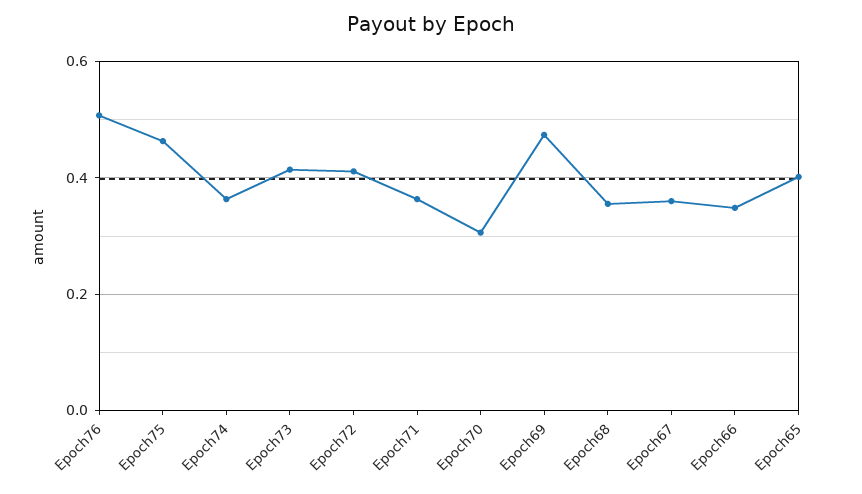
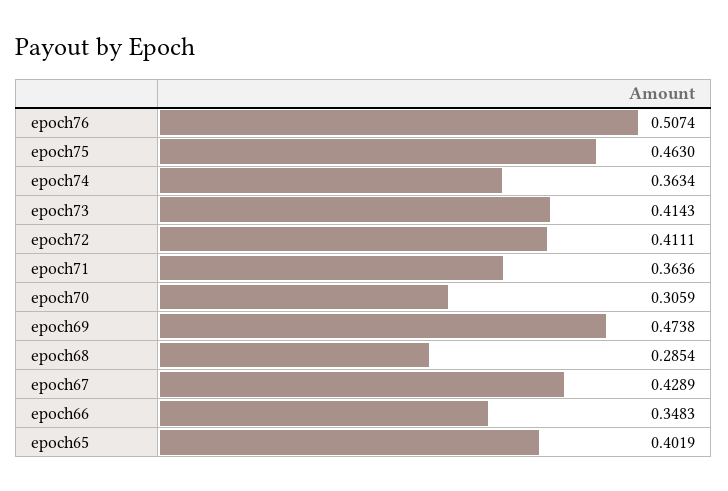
  {
    "Epoch76": 0.5074,
    "Epoch75": 0.463,
    "Epoch74": 0.3634,
    "Epoch73": 0.4143,
    "Epoch72": 0.4111,
    "Epoch71": 0.3636,
    "Epoch70": 0.3059,
    "Epoch69": 0.4738,
-   "Epoch68": 0.36,
+   "Epoch68": 0.2854,
-   "Epoch67": 0.36,
+   "Epoch67": 0.4289,
    "Epoch66": 0.3483,
    "Epoch65": 0.4019
  }

